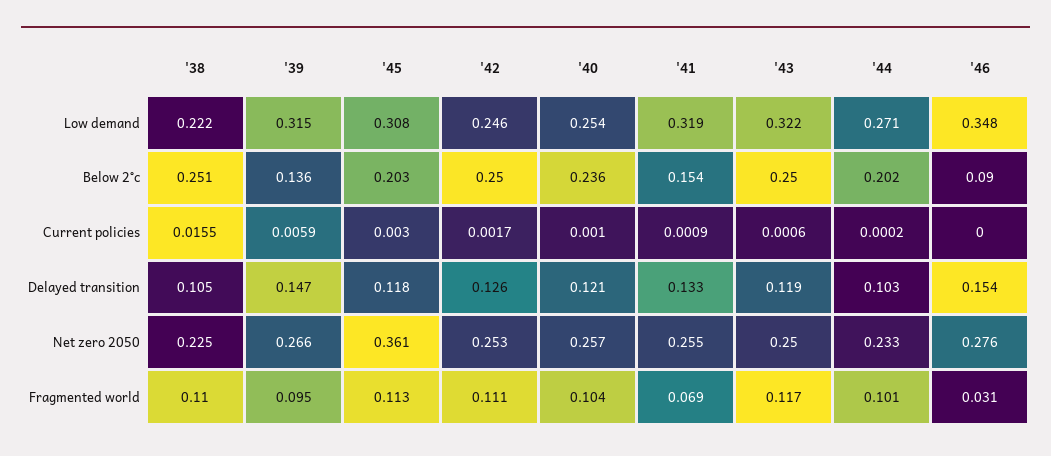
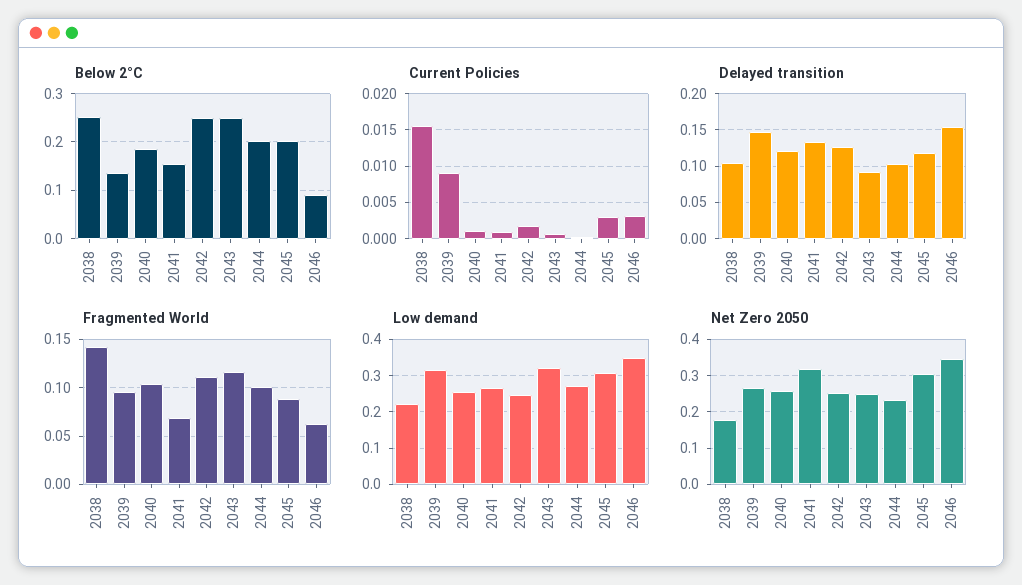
  {
    "Low demand": {
      "'38": 0.222,
      "'39": 0.315,
      "'45": 0.308,
      "'42": 0.246,
      "'40": 0.254,
-     "'41": 0.319,
+     "'41": 0.26,
      "'43": 0.322,
      "'44": 0.271,
      "'46": 0.348
    },
    "Below 2°c": {
      "'38": 0.251,
      "'39": 0.136,
      "'45": 0.203,
      "'42": 0.25,
-     "'40": 0.236,
+     "'40": 0.18,
      "'41": 0.154,
      "'43": 0.25,
      "'44": 0.202,
      "'46": 0.09
    },
    "Current policies": {
      "'38": 0.0155,
-     "'39": 0.0059,
+     "'39": 0.009,
      "'45": 0.003,
      "'42": 0.0017,
      "'40": 0.001,
      "'41": 0.0009,
      "'43": 0.0006,
      "'44": 0.0002,
-     "'46": 0
+     "'46": 0.003
    },
    "Delayed transition": {
      "'38": 0.105,
      "'39": 0.147,
      "'45": 0.118,
      "'42": 0.126,
      "'40": 0.121,
      "'41": 0.133,
-     "'43": 0.119,
+     "'43": 0.09,
      "'44": 0.103,
      "'46": 0.154
    },
    "Net zero 2050": {
-     "'38": 0.225,
+     "'38": 0.18,
      "'39": 0.266,
-     "'45": 0.361,
+     "'45": 0.3,
      "'42": 0.253,
      "'40": 0.257,
-     "'41": 0.255,
+     "'41": 0.32,
      "'43": 0.25,
      "'44": 0.233,
-     "'46": 0.276
+     "'46": 0.34
    },
    "Fragmented world": {
-     "'38": 0.11,
+     "'38": 0.14,
      "'39": 0.095,
-     "'45": 0.113,
+     "'45": 0.09,
      "'42": 0.111,
      "'40": 0.104,
      "'41": 0.069,
      "'43": 0.117,
      "'44": 0.101,
-     "'46": 0.031
+     "'46": 0.06
    }
  }

